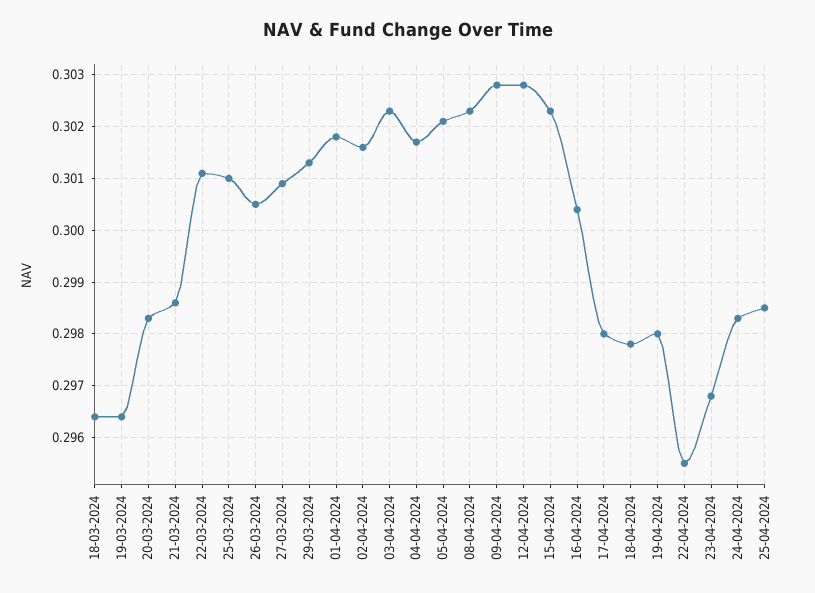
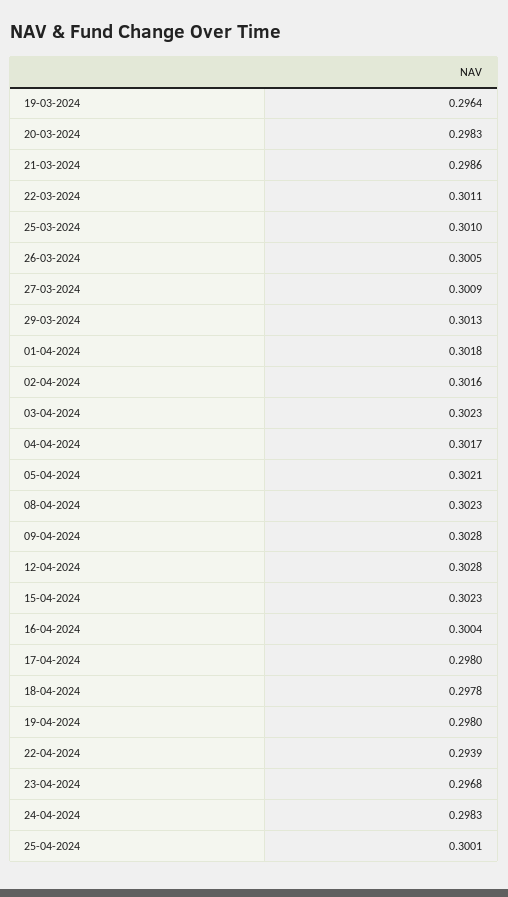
  {
-   "18-03-2024": 0.2965,
    "19-03-2024": 0.2964,
    "20-03-2024": 0.2983,
    "21-03-2024": 0.2986,
    "22-03-2024": 0.3011,
    "25-03-2024": 0.301,
    "26-03-2024": 0.3005,
    "27-03-2024": 0.3009,
    "29-03-2024": 0.3013,
    "01-04-2024": 0.3018,
    "02-04-2024": 0.3016,
    "03-04-2024": 0.3023,
    "04-04-2024": 0.3017,
    "05-04-2024": 0.3021,
    "08-04-2024": 0.3023,
    "09-04-2024": 0.3028,
    "12-04-2024": 0.3028,
    "15-04-2024": 0.3023,
    "16-04-2024": 0.3004,
    "17-04-2024": 0.298,
    "18-04-2024": 0.2978,
    "19-04-2024": 0.298,
-   "22-04-2024": 0.2955,
+   "22-04-2024": 0.2939,
    "23-04-2024": 0.2968,
    "24-04-2024": 0.2983,
-   "25-04-2024": 0.2985
+   "25-04-2024": 0.3001
  }

